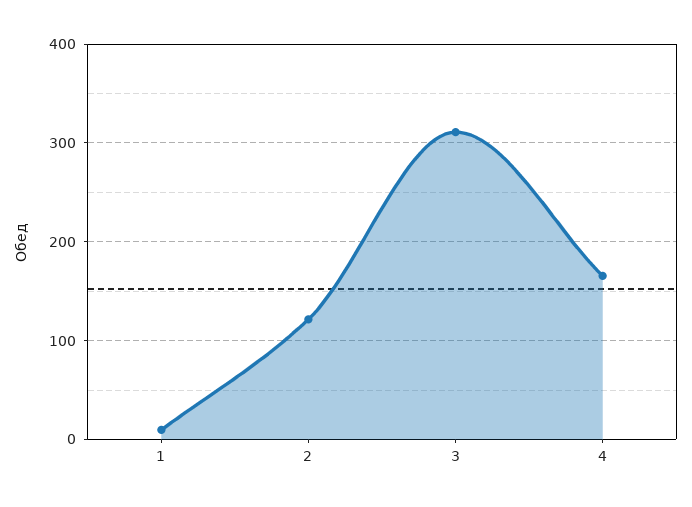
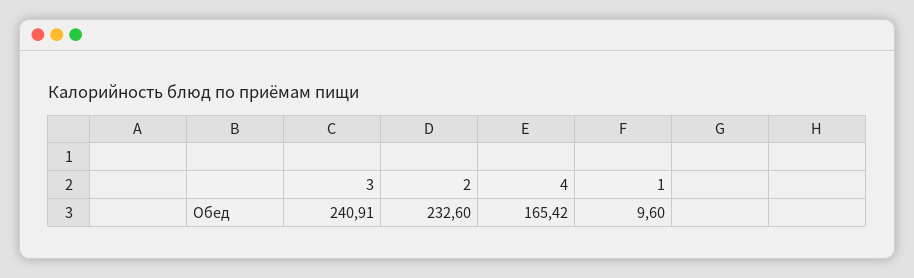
  {
    "1": 9.6,
-   "2": 120,
+   "2": 232.6,
-   "3": 310,
+   "3": 240.91,
    "4": 165.42
  }

